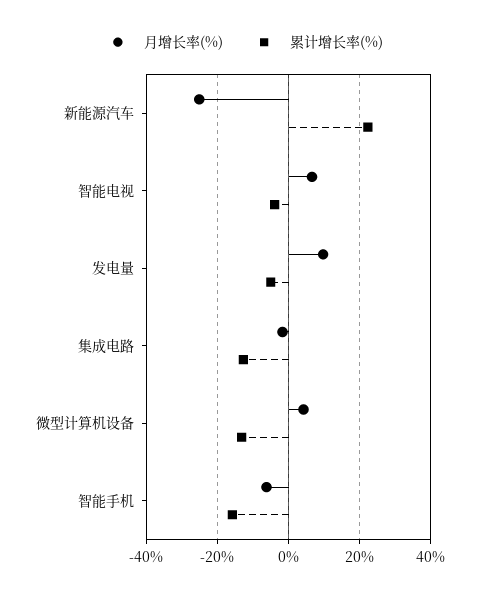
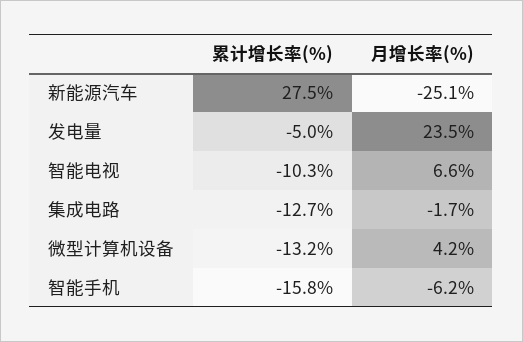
  {
    "月增长率(%)": {
      "新能源汽车": -25.1,
      "智能电视": 6.6,
-     "发电量": 10,
+     "发电量": 23.5,
      "集成电路": -1.7,
      "微型计算机设备": 4.2,
      "智能手机": -6.2
    },
    "累计增长率(%)": {
-     "新能源汽车": 22,
+     "新能源汽车": 27.5,
-     "智能电视": -4,
+     "智能电视": -10.3,
      "发电量": -5,
      "集成电路": -12.7,
      "微型计算机设备": -13.2,
      "智能手机": -15.8
    }
  }

